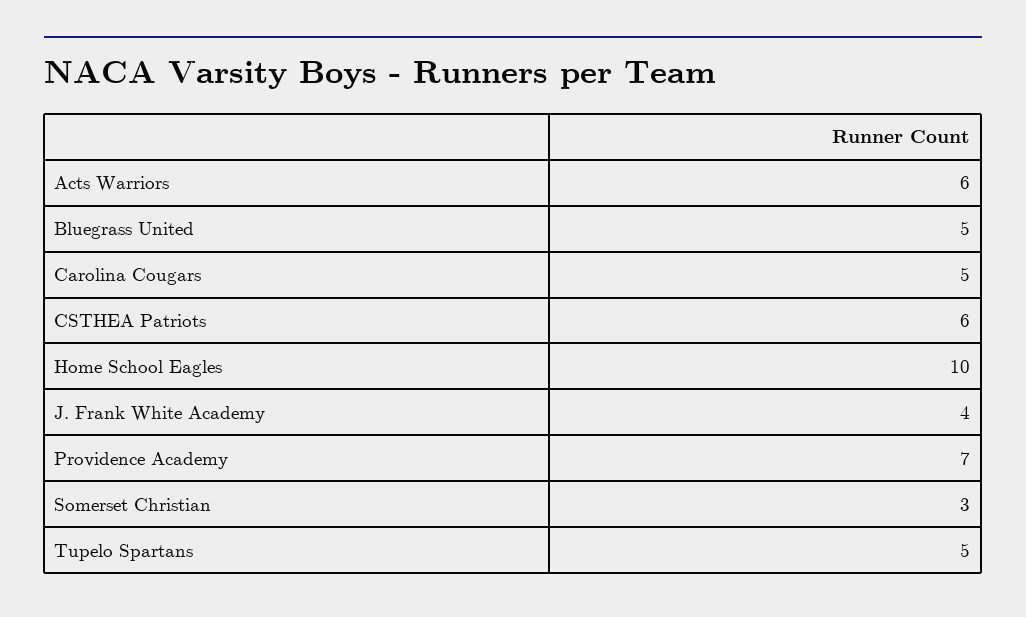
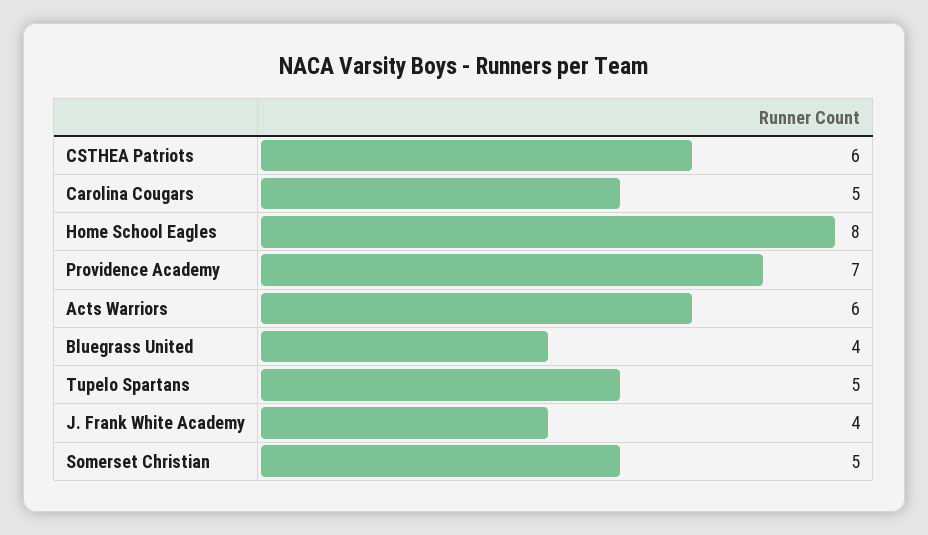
  {
    "Acts Warriors": 6,
-   "Bluegrass United": 5,
+   "Bluegrass United": 4,
    "Carolina Cougars": 5,
    "CSTHEA Patriots": 6,
-   "Home School Eagles": 10,
+   "Home School Eagles": 8,
    "J. Frank White Academy": 4,
    "Providence Academy": 7,
-   "Somerset Christian": 3,
+   "Somerset Christian": 5,
    "Tupelo Spartans": 5
  }

